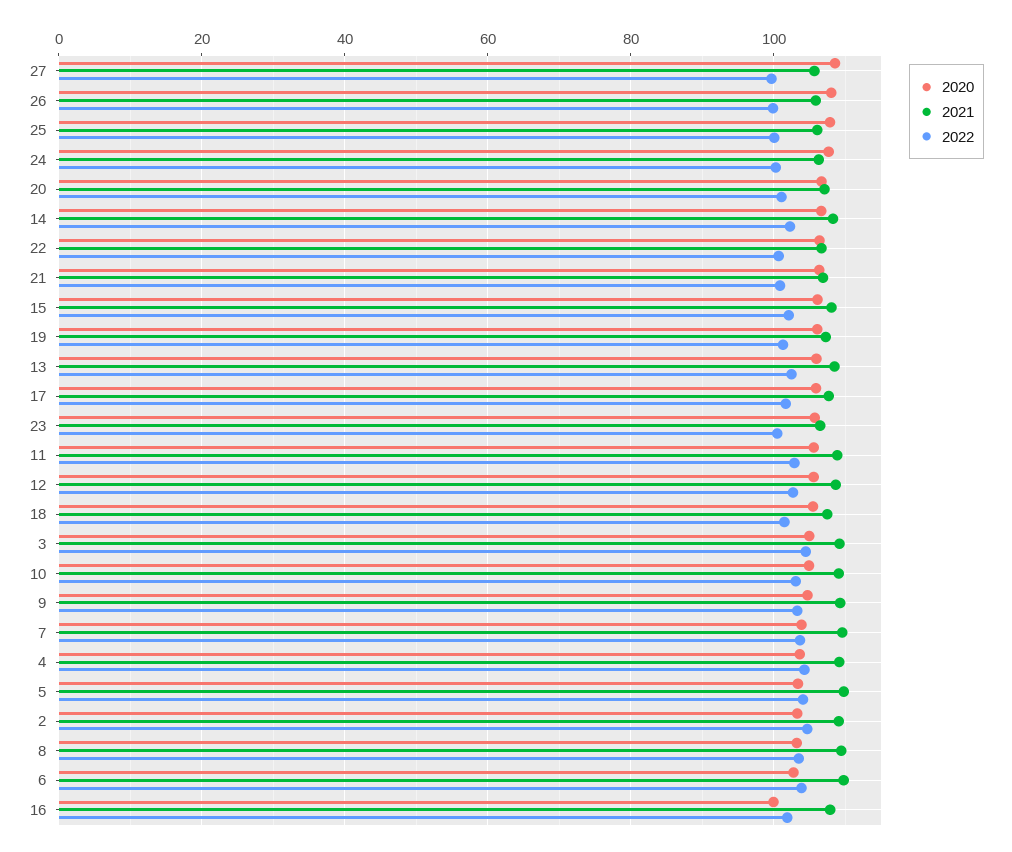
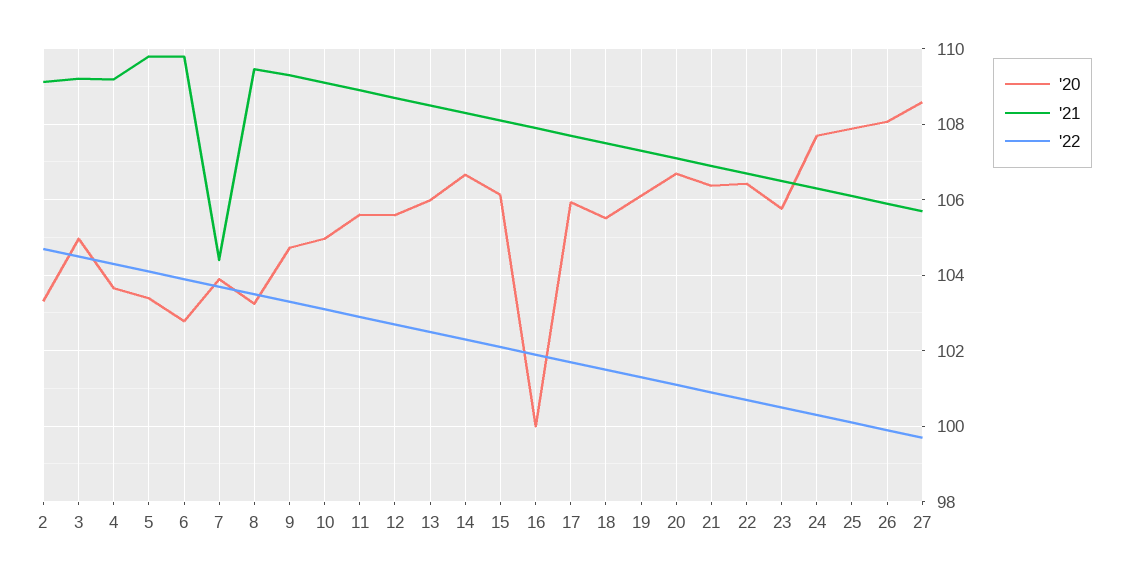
  {
    "2020": {
      "27": 108.6,
      "26": 108,
      "25": 107.8,
      "24": 107.6,
      "20": 106.6,
      "14": 106.6,
      "22": 106.4,
      "21": 106.4,
      "15": 106.2,
      "19": 106.2,
      "13": 106,
      "17": 106,
      "23": 105.8,
      "11": 105.6,
      "12": 105.6,
      "18": 105.6,
      "3": 105,
      "10": 105,
      "9": 104.8,
      "7": 104,
      "4": 103.6,
      "5": 103.4,
      "2": 103.4,
      "8": 103.2,
      "6": 102.8,
      "16": 100
    },
    "2021": {
      "27": 105.8,
      "26": 106,
      "25": 106.2,
      "24": 106.4,
      "20": 107.2,
      "14": 108.4,
      "22": 106.8,
      "21": 107,
      "15": 108.2,
      "19": 107.4,
      "13": 108.6,
      "17": 107.8,
      "23": 106.6,
      "11": 109,
      "12": 108.8,
      "18": 107.6,
      "3": 109.2,
      "10": 109.2,
      "9": 109.4,
-     "7": 110,
+     "7": 104.4,
      "4": 109.2,
      "5": 109.8,
      "2": 109.2,
      "8": 109.4,
      "6": 109.8,
      "16": 108
    },
    "2022": {
      "27": 99.8,
      "26": 100,
      "25": 100.2,
      "24": 100.4,
      "20": 101.2,
      "14": 102.4,
      "22": 100.8,
      "21": 101,
      "15": 102.2,
      "19": 101.4,
      "13": 102.6,
      "17": 101.8,
      "23": 100.6,
      "11": 103,
      "12": 102.8,
      "18": 101.6,
      "3": 104.6,
      "10": 103.2,
      "9": 103.4,
      "7": 103.8,
      "4": 104.4,
      "5": 104.2,
      "2": 104.8,
      "8": 103.6,
      "6": 104,
      "16": 102
    }
  }

